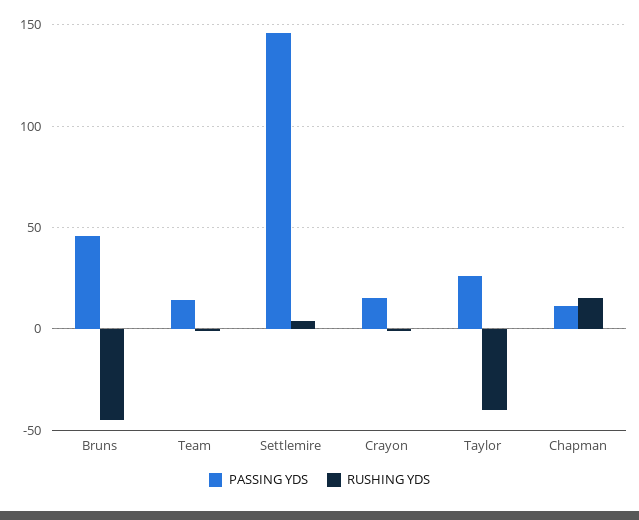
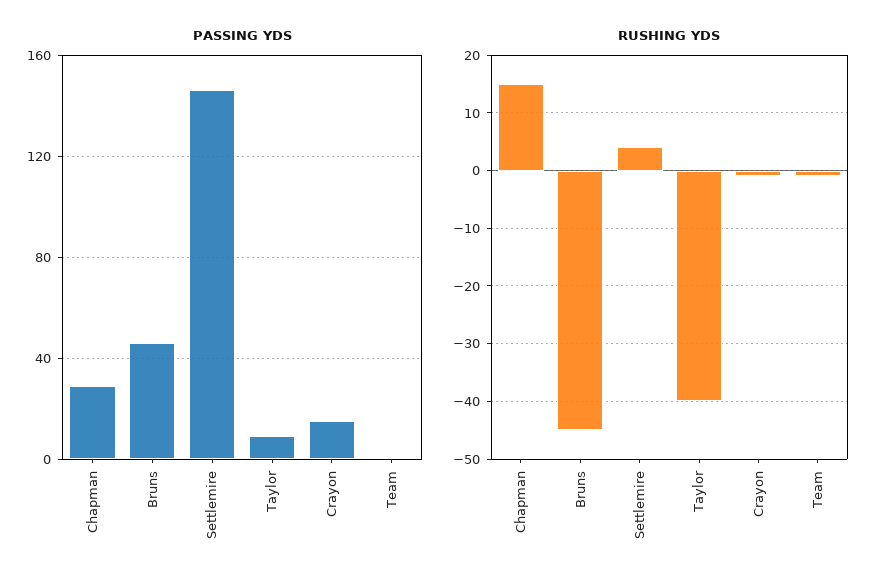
  {
    "PASSING YDS": {
      "Bruns": 45,
-     "Team": 15,
+     "Team": 0,
      "Settlemire": 145,
      "Crayon": 15,
-     "Taylor": 25,
+     "Taylor": 10,
-     "Chapman": 10
+     "Chapman": 30
    },
    "RUSHING YDS": {
      "Bruns": -45,
      "Team": 0,
      "Settlemire": 5,
      "Crayon": 0,
      "Taylor": -40,
      "Chapman": 15
    }
  }

